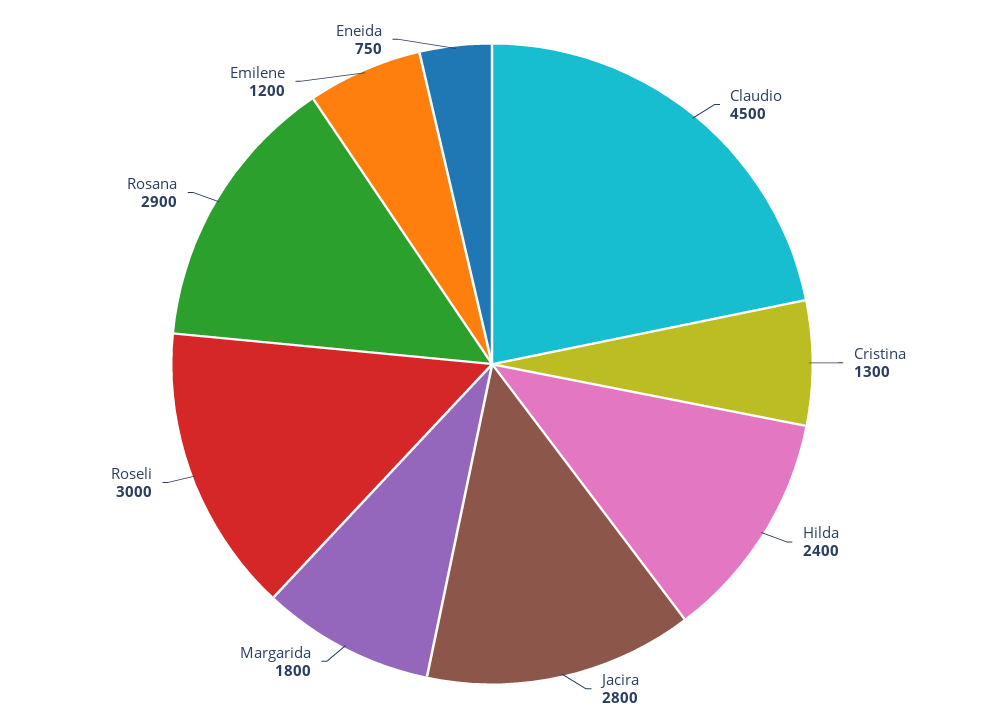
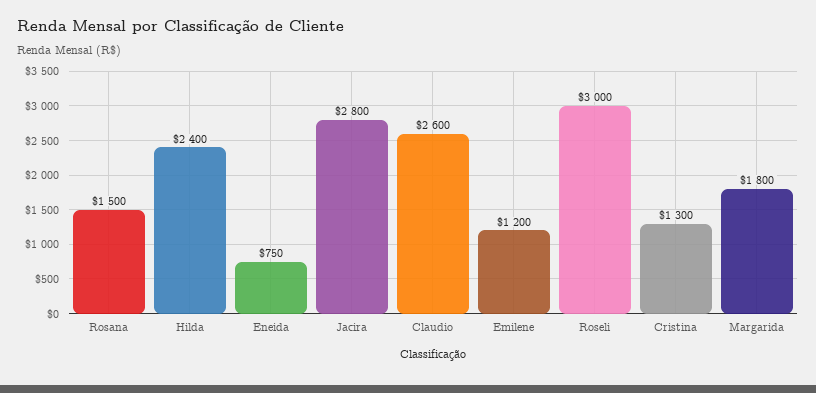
  {
-   "Claudio": 4500,
+   "Claudio": 2600,
    "Cristina": 1300,
    "Hilda": 2400,
    "Jacira": 2800,
    "Margarida": 1800,
    "Roseli": 3000,
-   "Rosana": 2900,
+   "Rosana": 1500,
    "Emilene": 1200,
    "Eneida": 750
  }

